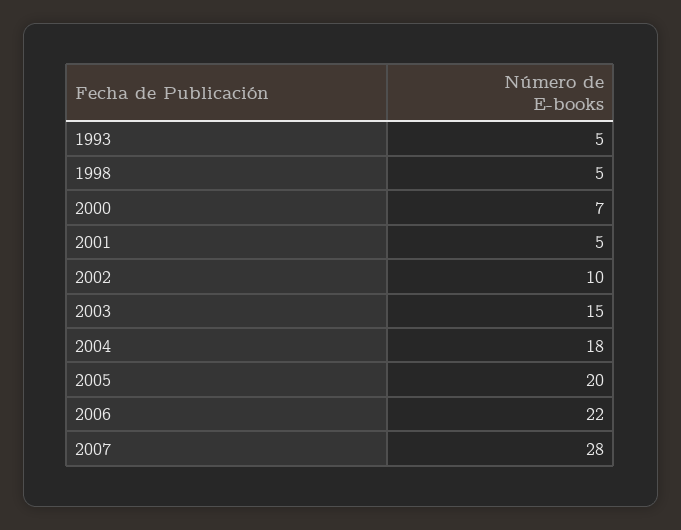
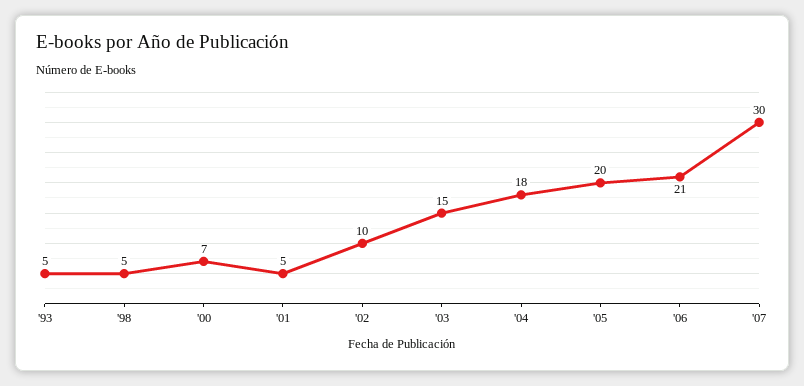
  {
    "1993": 5,
    "1998": 5,
    "2000": 7,
    "2001": 5,
    "2002": 10,
    "2003": 15,
    "2004": 18,
    "2005": 20,
-   "2006": 22,
+   "2006": 21,
-   "2007": 28
+   "2007": 30
  }

